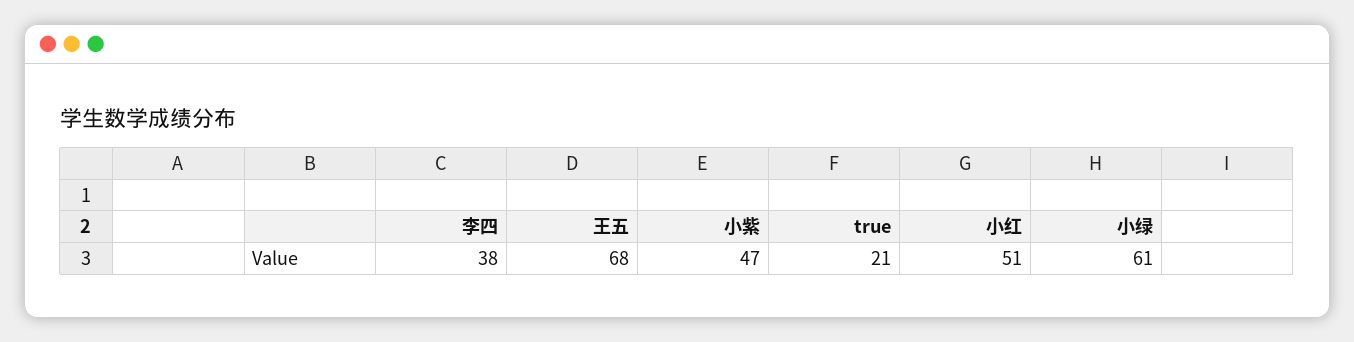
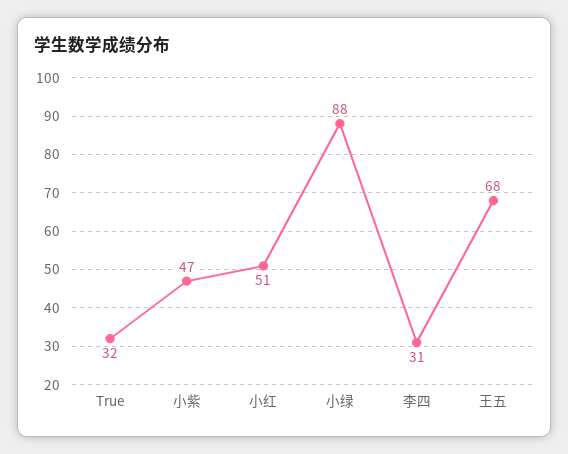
  {
-   "李四": 38,
+   "李四": 31,
    "王五": 68,
    "小紫": 47,
-   "true": 21,
+   "true": 32,
    "小红": 51,
-   "小绿": 61
+   "小绿": 88
  }

